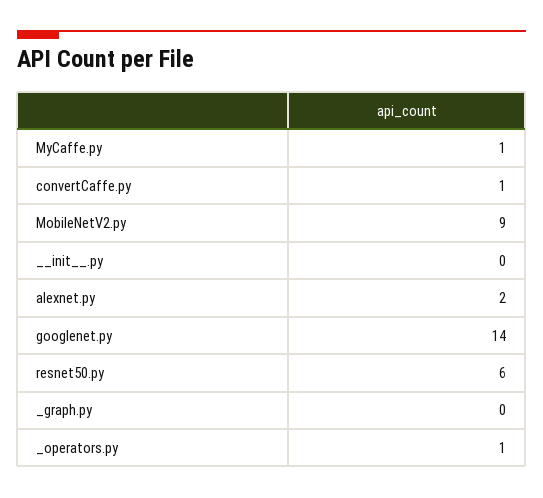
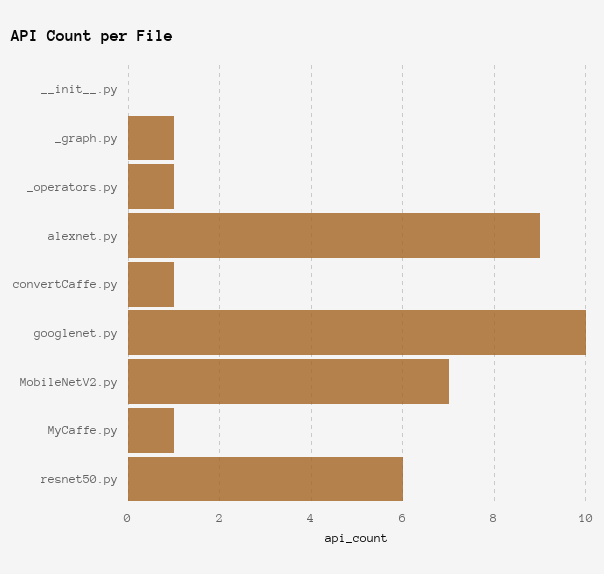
  {
    "MyCaffe.py": 1,
    "convertCaffe.py": 1,
-   "MobileNetV2.py": 9,
+   "MobileNetV2.py": 7,
    "__init__.py": 0,
-   "alexnet.py": 2,
+   "alexnet.py": 9,
-   "googlenet.py": 14,
+   "googlenet.py": 10,
    "resnet50.py": 6,
-   "_graph.py": 0,
+   "_graph.py": 1,
    "_operators.py": 1
  }

